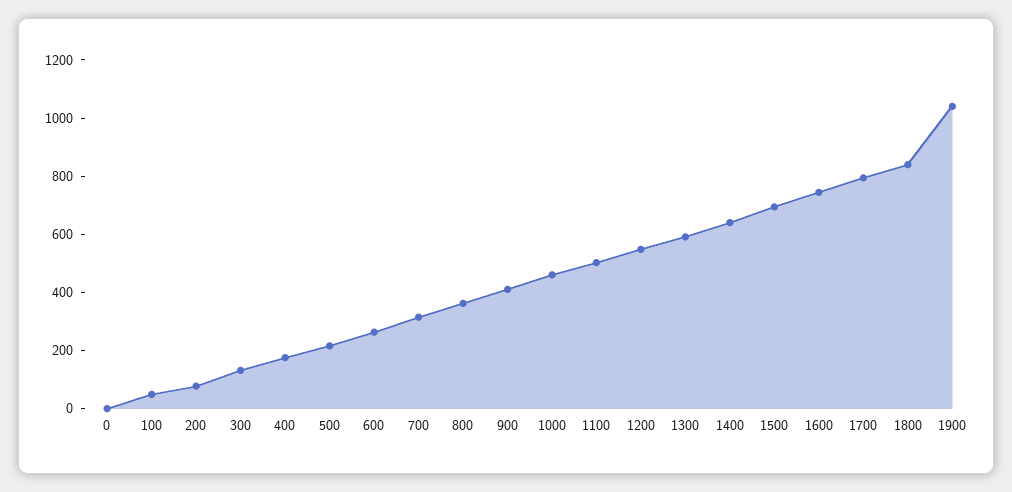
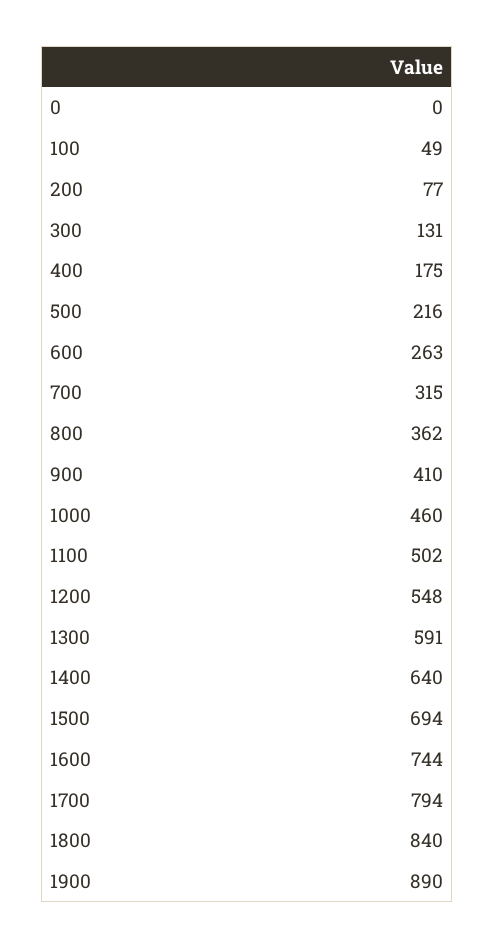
  {
    "0": 0,
    "100": 49,
    "200": 77,
    "300": 131,
    "400": 175,
    "500": 216,
    "600": 263,
    "700": 315,
    "800": 362,
    "900": 410,
    "1000": 460,
    "1100": 502,
    "1200": 548,
    "1300": 591,
    "1400": 640,
    "1500": 694,
    "1600": 744,
    "1700": 794,
    "1800": 840,
-   "1900": 1050
+   "1900": 890
  }

